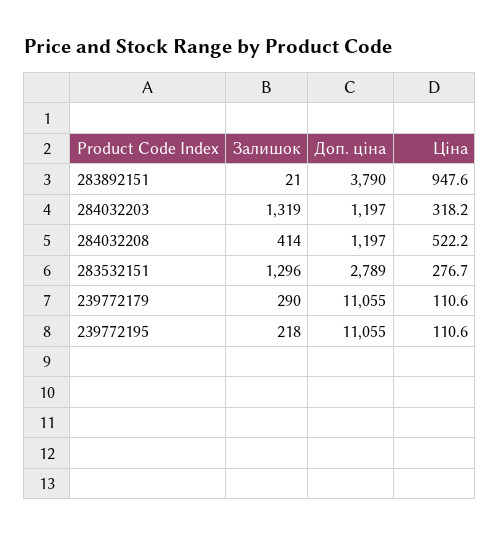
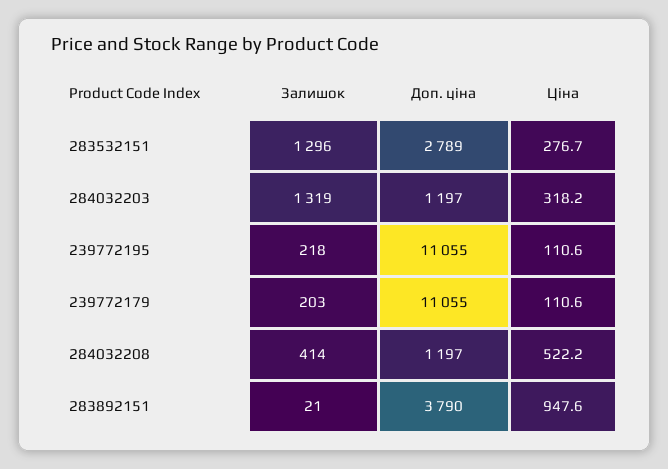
  {
    "Залишок": {
      "283892151": 21,
      "284032203": 1319,
      "284032208": 414,
      "283532151": 1296,
-     "239772179": 290,
+     "239772179": 203,
      "239772195": 218
    },
    "Доп. ціна": {
      "283892151": 3790,
      "284032203": 1197,
      "284032208": 1197,
      "283532151": 2789,
      "239772179": 11055,
      "239772195": 11055
    },
    "Ціна": {
      "283892151": 947.6,
      "284032203": 318.2,
      "284032208": 522.2,
      "283532151": 276.7,
      "239772179": 110.6,
      "239772195": 110.6
    }
  }

